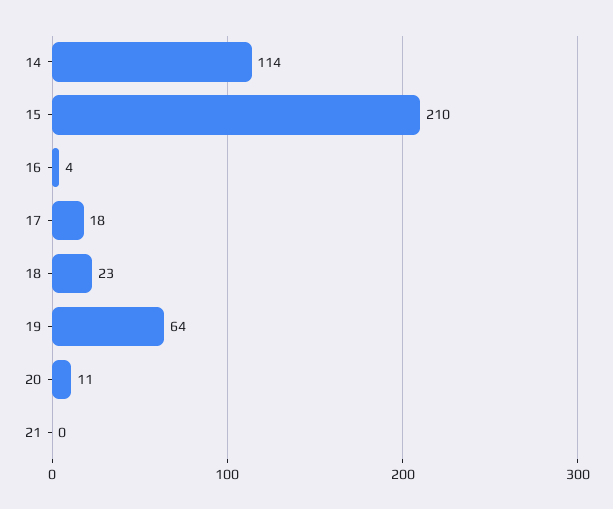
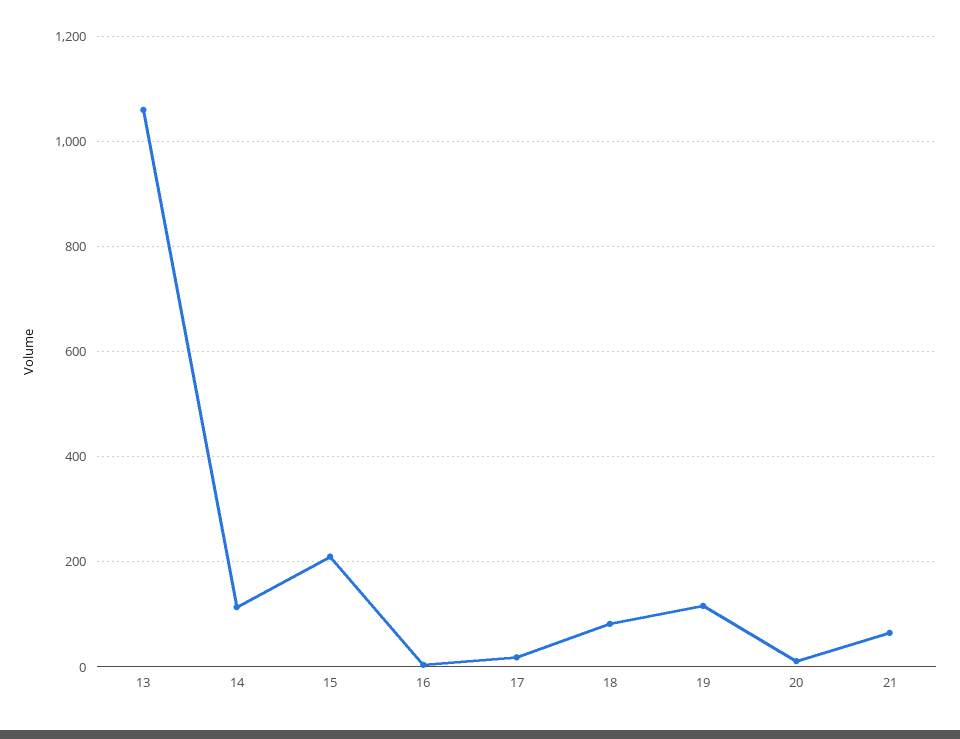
  {
    "14": 114,
    "15": 210,
    "16": 4,
    "17": 18,
-   "18": 23,
+   "18": 80,
-   "19": 64,
+   "19": 120,
    "20": 11,
-   "21": 0
+   "21": 60,
+   "13": 1060
  }

